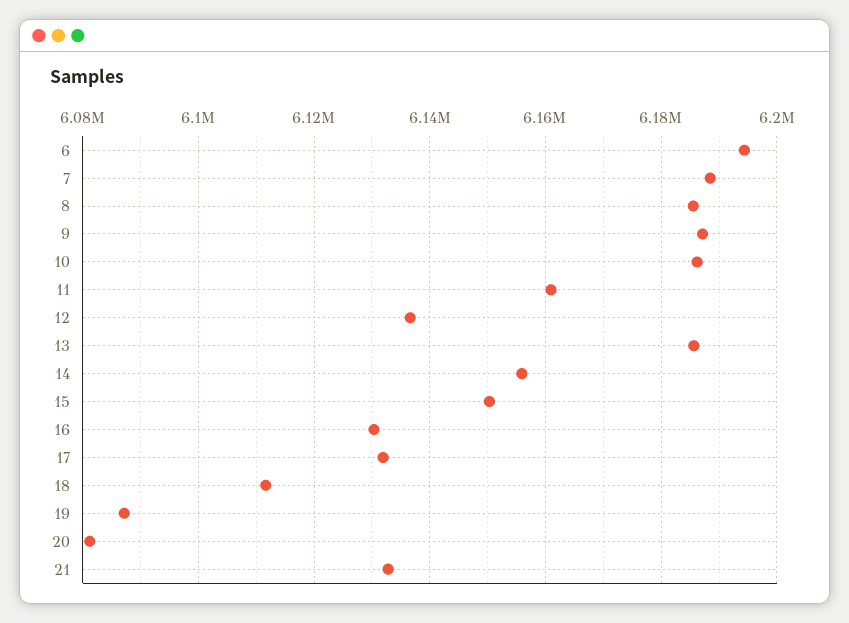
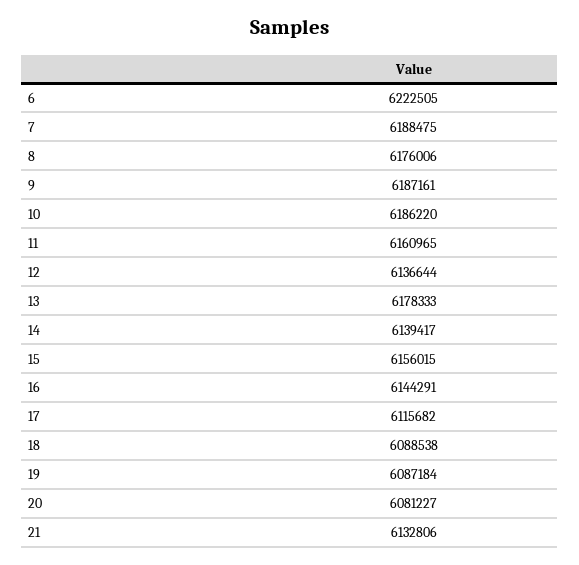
  {
-   "6": 6194000,
+   "6": 6222505,
    "7": 6188475,
-   "8": 6186000,
+   "8": 6176006,
    "9": 6187161,
    "10": 6186220,
    "11": 6160965,
    "12": 6136644,
-   "13": 6186000,
+   "13": 6178333,
-   "14": 6156000,
+   "14": 6139417,
-   "15": 6150000,
+   "15": 6156015,
-   "16": 6130000,
+   "16": 6144291,
-   "17": 6132000,
+   "17": 6115682,
-   "18": 6112000,
+   "18": 6088538,
    "19": 6087184,
    "20": 6081227,
    "21": 6132806
  }

